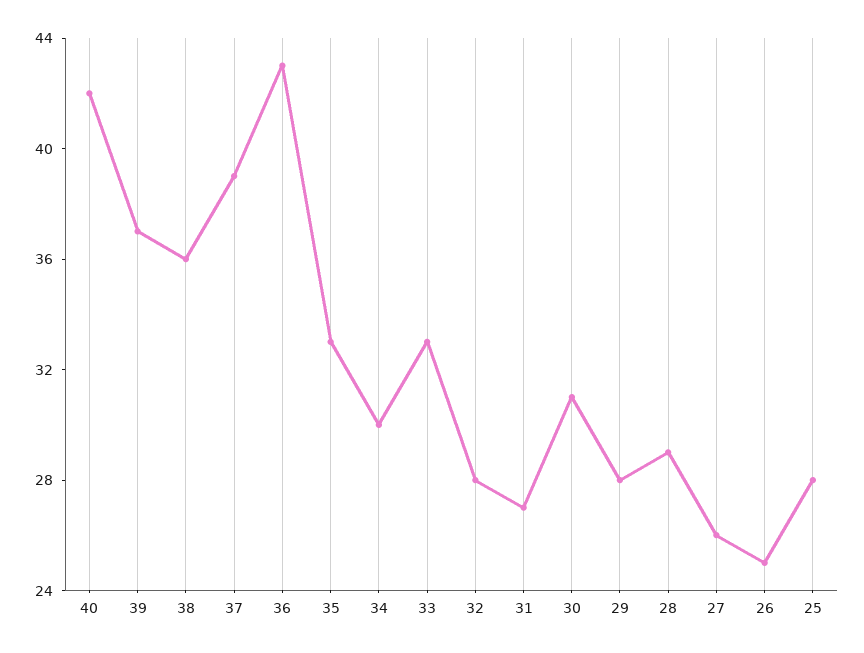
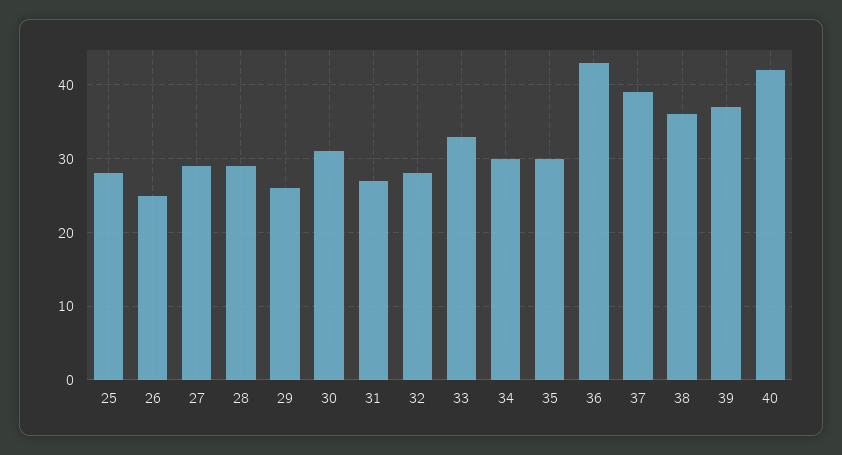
  {
    "40": 42,
    "39": 37,
    "38": 36,
    "37": 39,
    "36": 43,
-   "35": 33,
+   "35": 30,
    "34": 30,
    "33": 33,
    "32": 28,
    "31": 27,
    "30": 31,
-   "29": 28,
+   "29": 26,
    "28": 29,
-   "27": 26,
+   "27": 29,
    "26": 25,
    "25": 28
  }

